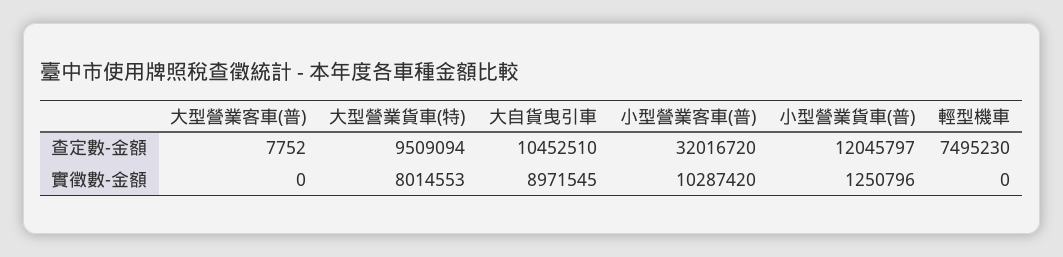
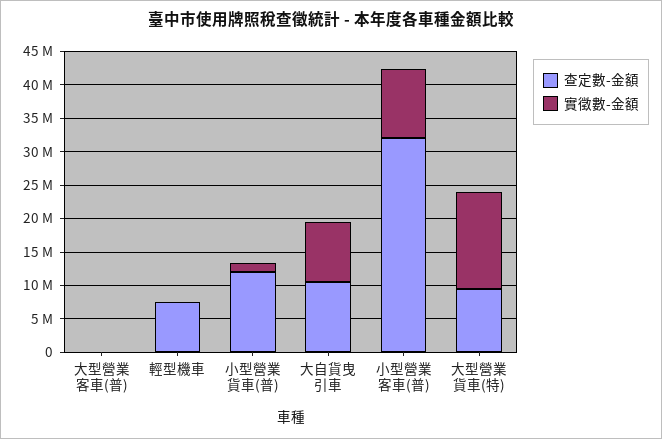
  {
    "查定數-金額": {
      "大型營業客車(普)": 7752,
      "大型營業貨車(特)": 9509094,
      "大自貨曳引車": 10452510,
      "小型營業客車(普)": 32016720,
      "小型營業貨車(普)": 12045797,
      "輕型機車": 7495230
    },
    "實徵數-金額": {
      "大型營業客車(普)": 0,
-     "大型營業貨車(特)": 8014553,
+     "大型營業貨車(特)": 15000000,
      "大自貨曳引車": 8971545,
      "小型營業客車(普)": 10287420,
      "小型營業貨車(普)": 1250796,
      "輕型機車": 0
    }
  }

